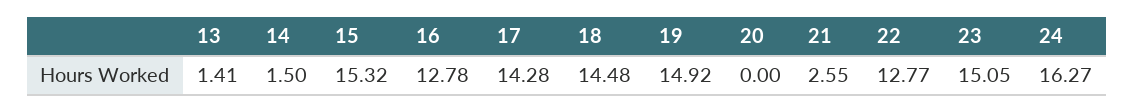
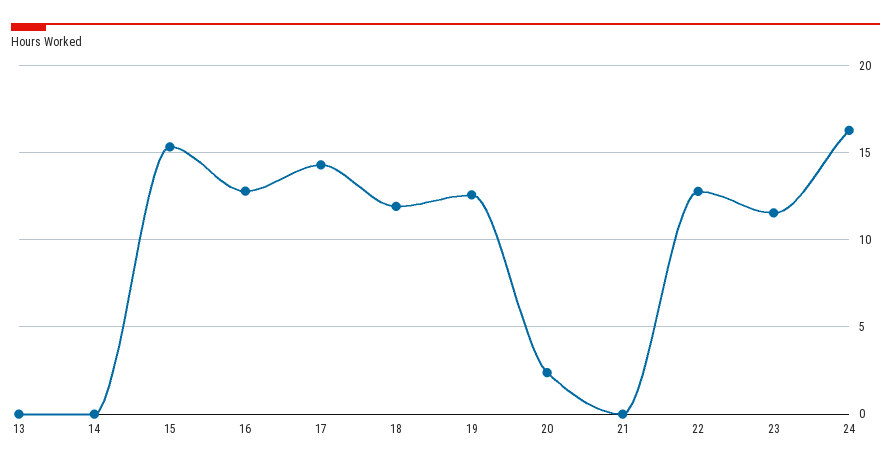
  {
-   "13": 1.41,
+   "13": 0,
-   "14": 1.5,
+   "14": 0,
    "15": 15.32,
    "16": 12.78,
    "17": 14.28,
-   "18": 14.48,
+   "18": 12,
-   "19": 14.92,
+   "19": 12.5,
-   "20": 0,
+   "20": 2.5,
-   "21": 2.55,
+   "21": 0,
    "22": 12.77,
-   "23": 15.05,
+   "23": 11.5,
    "24": 16.27
  }

